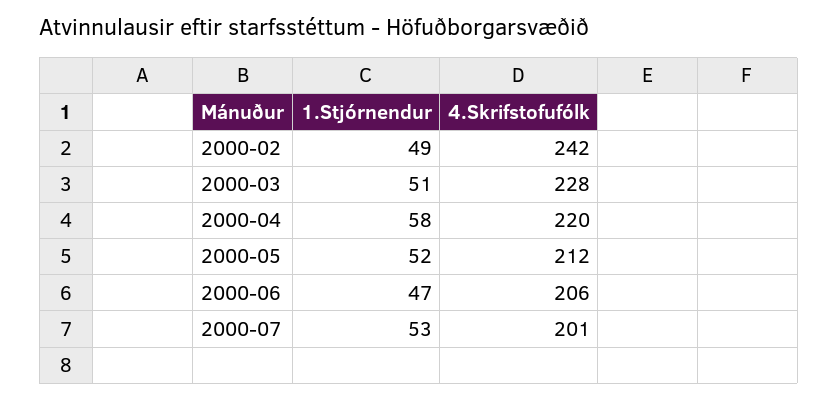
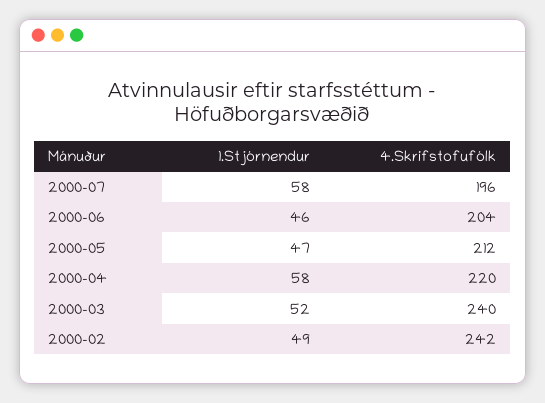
  {
    "1.Stjórnendur": {
      "2000-02": 49,
-     "2000-03": 51,
+     "2000-03": 52,
      "2000-04": 58,
-     "2000-05": 52,
+     "2000-05": 47,
-     "2000-06": 47,
+     "2000-06": 46,
-     "2000-07": 53
+     "2000-07": 58
    },
    "4.Skrifstofufólk": {
      "2000-02": 242,
-     "2000-03": 228,
+     "2000-03": 240,
      "2000-04": 220,
      "2000-05": 212,
-     "2000-06": 206,
+     "2000-06": 204,
-     "2000-07": 201
+     "2000-07": 196
    }
  }

